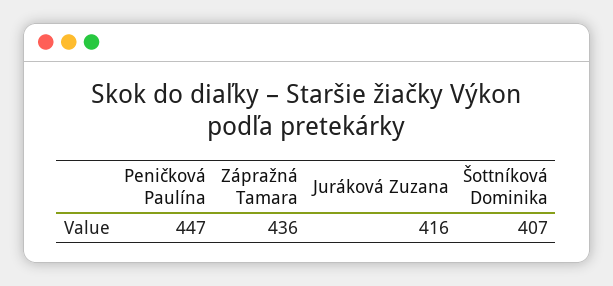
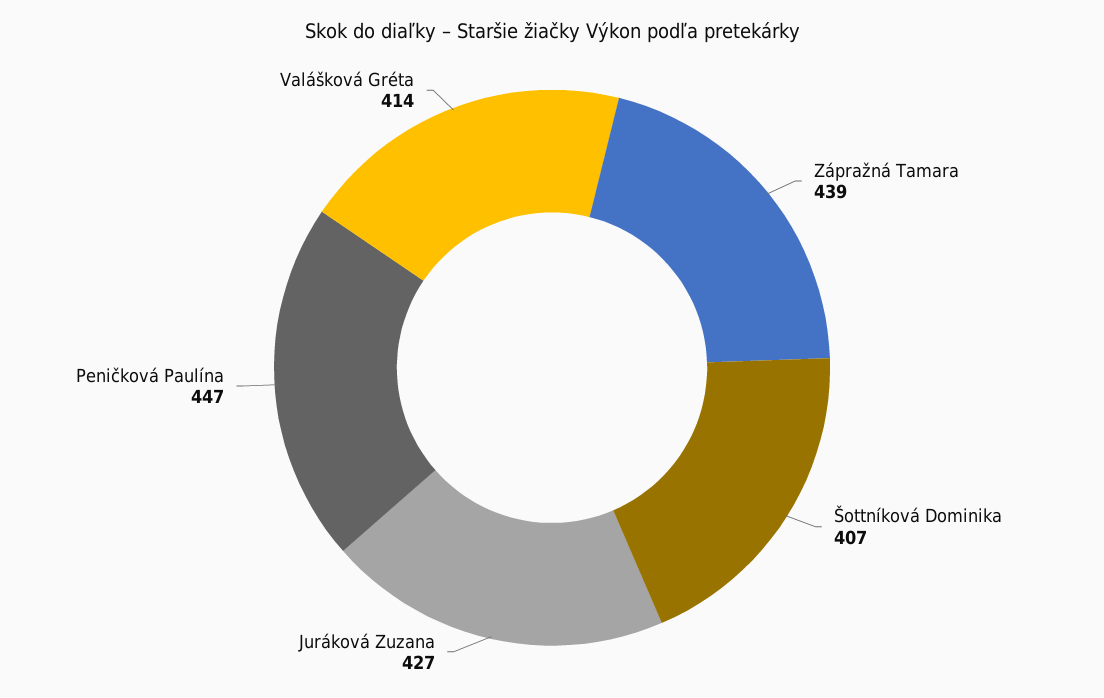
  {
    "Peničková Paulína": 447,
-   "Zápražná Tamara": 436,
+   "Zápražná Tamara": 439,
-   "Juráková Zuzana": 416,
+   "Juráková Zuzana": 427,
-   "Šottníková Dominika": 407
+   "Šottníková Dominika": 407,
+   "Valášková Gréta": 414
  }

